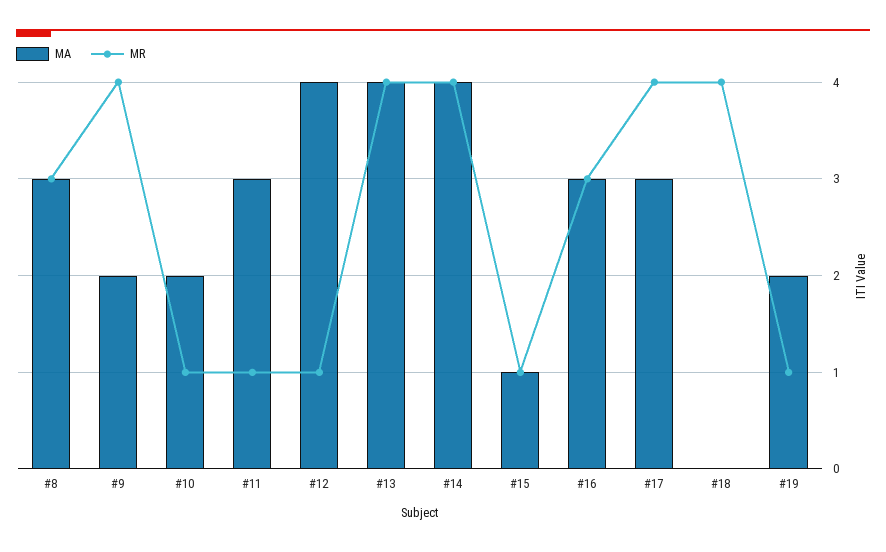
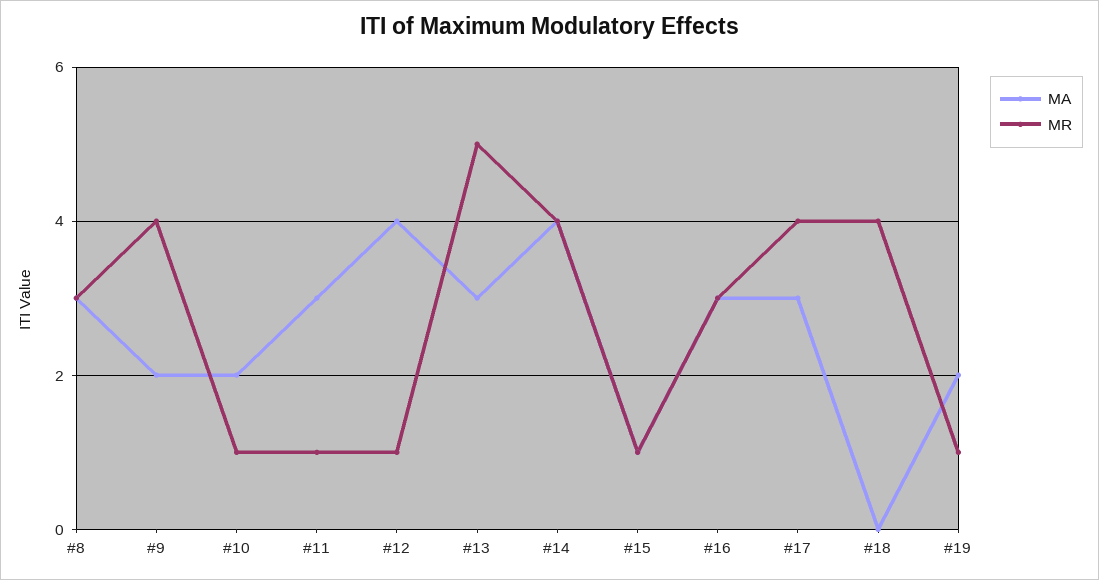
  {
    "MA": {
      "#8": 3,
      "#9": 2,
      "#10": 2,
      "#11": 3,
      "#12": 4,
-     "#13": 4,
+     "#13": 3,
      "#14": 4,
      "#15": 1,
      "#16": 3,
      "#17": 3,
      "#18": 0,
      "#19": 2
    },
    "MR": {
      "#8": 3,
      "#9": 4,
      "#10": 1,
      "#11": 1,
      "#12": 1,
-     "#13": 4,
+     "#13": 5,
      "#14": 4,
      "#15": 1,
      "#16": 3,
      "#17": 4,
      "#18": 4,
      "#19": 1
    }
  }

